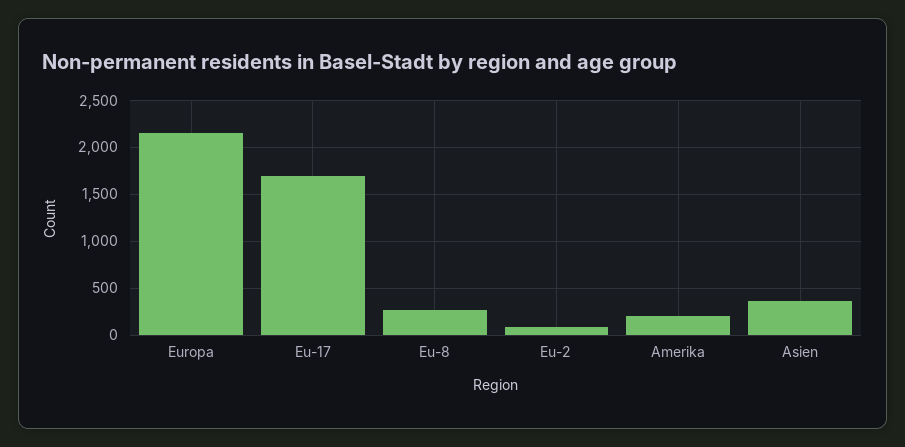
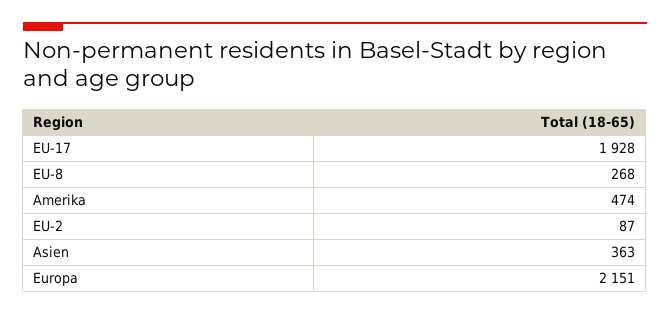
  {
    "Europa": 2151,
-   "Eu-17": 1700,
+   "Eu-17": 1928,
    "Eu-8": 268,
    "Eu-2": 87,
-   "Amerika": 200,
+   "Amerika": 474,
    "Asien": 363
  }

